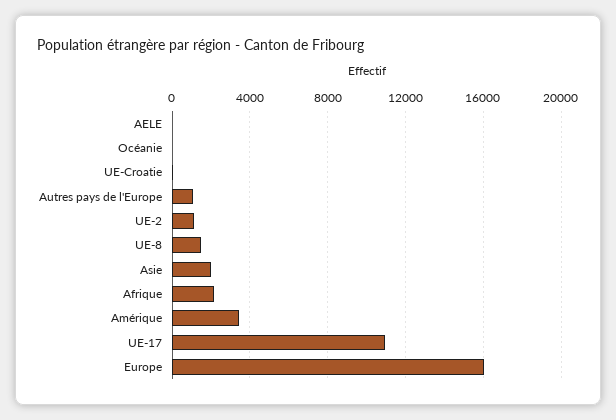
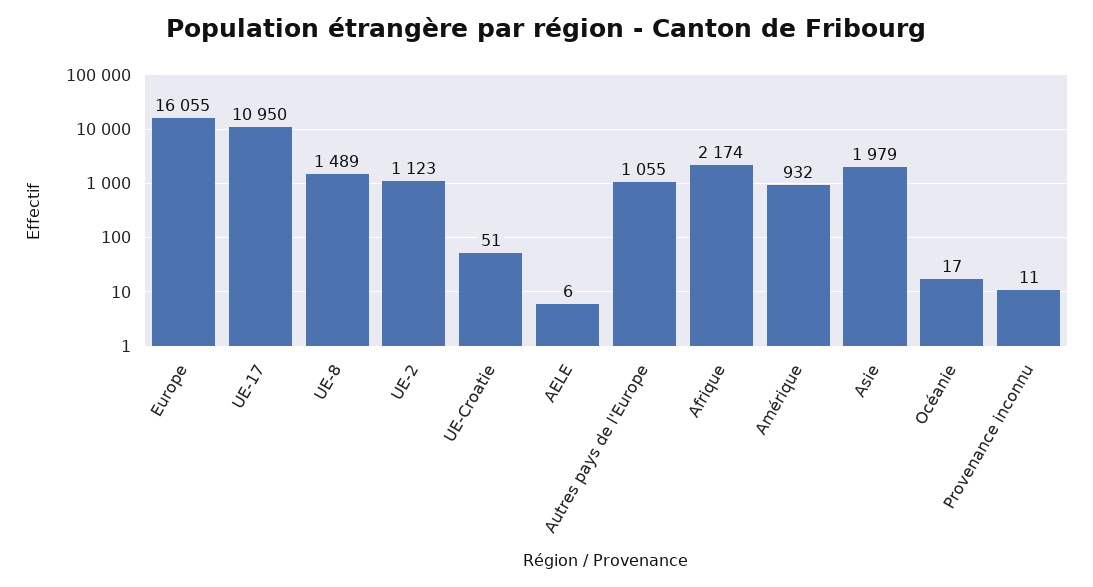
  {
    "AELE": 6,
    "Océanie": 17,
    "UE-Croatie": 51,
    "Autres pays de l'Europe": 1055,
    "UE-2": 1123,
    "UE-8": 1489,
    "Asie": 1979,
    "Afrique": 2174,
-   "Amérique": 3500,
+   "Amérique": 932,
    "UE-17": 10950,
-   "Europe": 16055
+   "Europe": 16055,
+   "Provenance inconnu": 11
  }

